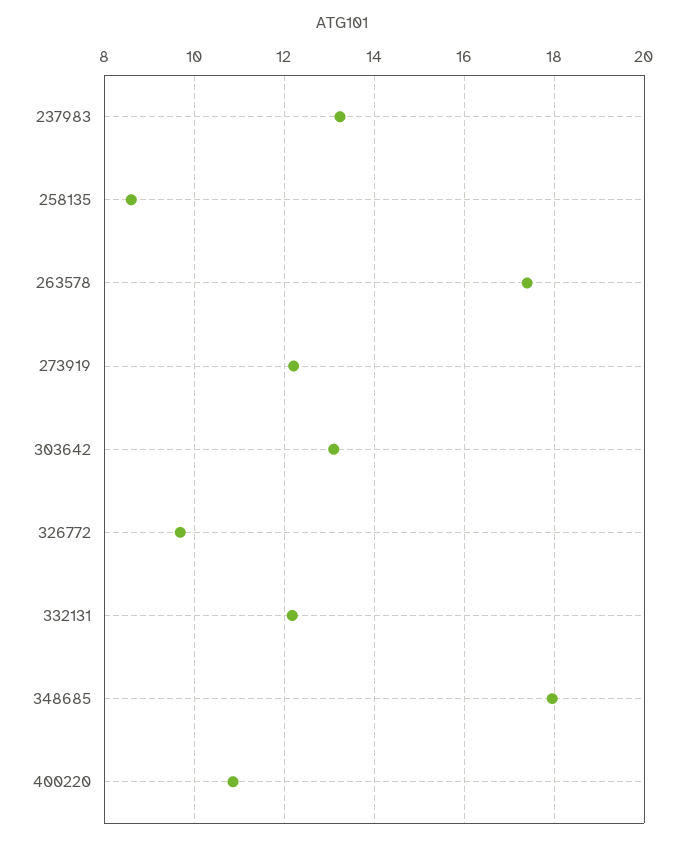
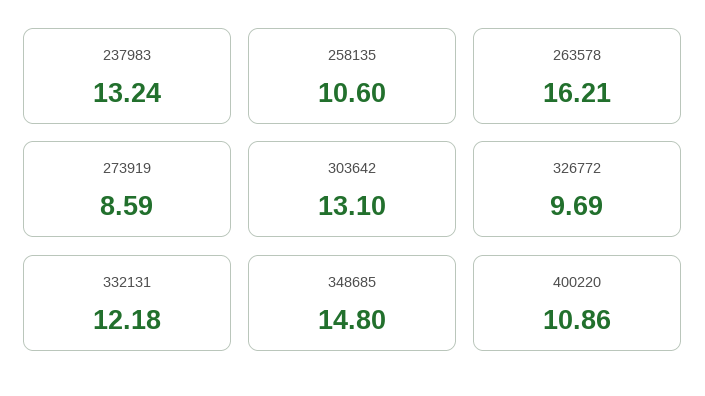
  {
    "237983": 13.24,
-   "258135": 8.6,
+   "258135": 10.6,
-   "263578": 17.4,
+   "263578": 16.21,
-   "273919": 12.2,
+   "273919": 8.59,
    "303642": 13.1,
    "326772": 9.69,
    "332131": 12.18,
-   "348685": 18,
+   "348685": 14.8,
    "400220": 10.86
  }

